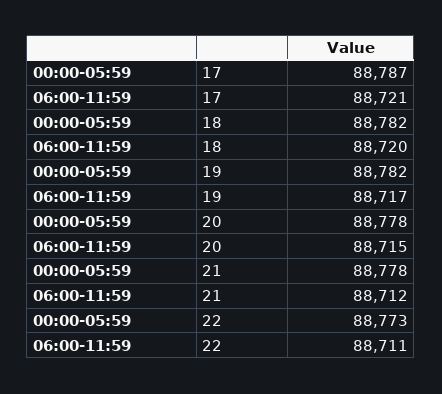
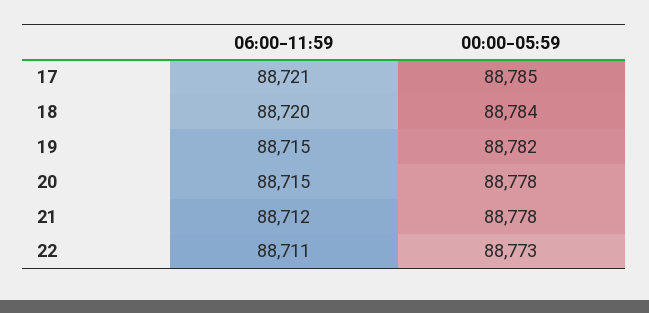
  {
    "00:00-05:59": {
-     "17": 88787,
+     "17": 88785,
-     "18": 88782,
+     "18": 88784,
      "19": 88782,
      "20": 88778,
      "21": 88778,
      "22": 88773
    },
    "06:00-11:59": {
      "17": 88721,
      "18": 88720,
-     "19": 88717,
+     "19": 88715,
      "20": 88715,
      "21": 88712,
      "22": 88711
    }
  }

